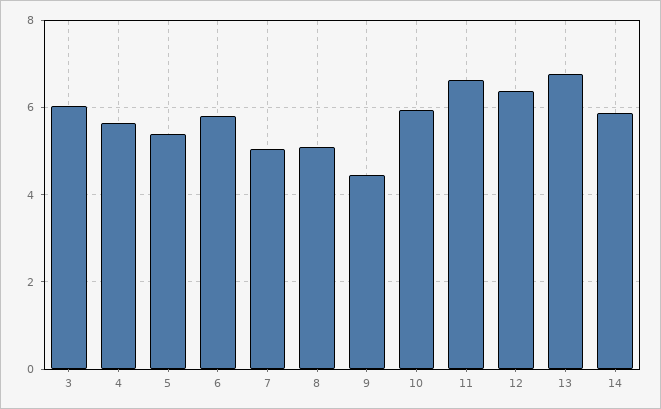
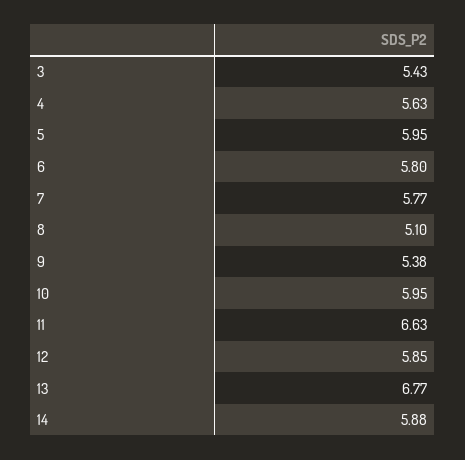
  {
-   "3": 6,
+   "3": 5.43,
    "4": 5.63,
-   "5": 5.4,
+   "5": 5.95,
    "6": 5.8,
-   "7": 5,
+   "7": 5.77,
    "8": 5.1,
-   "9": 4.4,
+   "9": 5.38,
    "10": 5.95,
    "11": 6.63,
-   "12": 6.4,
+   "12": 5.85,
    "13": 6.77,
    "14": 5.88
  }

